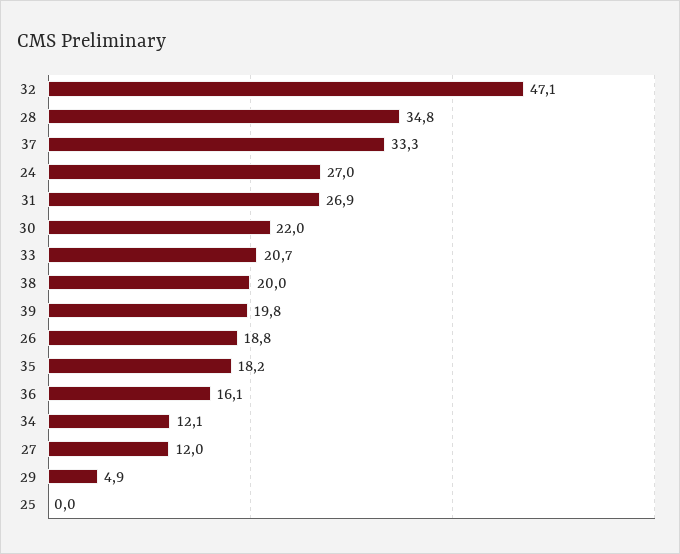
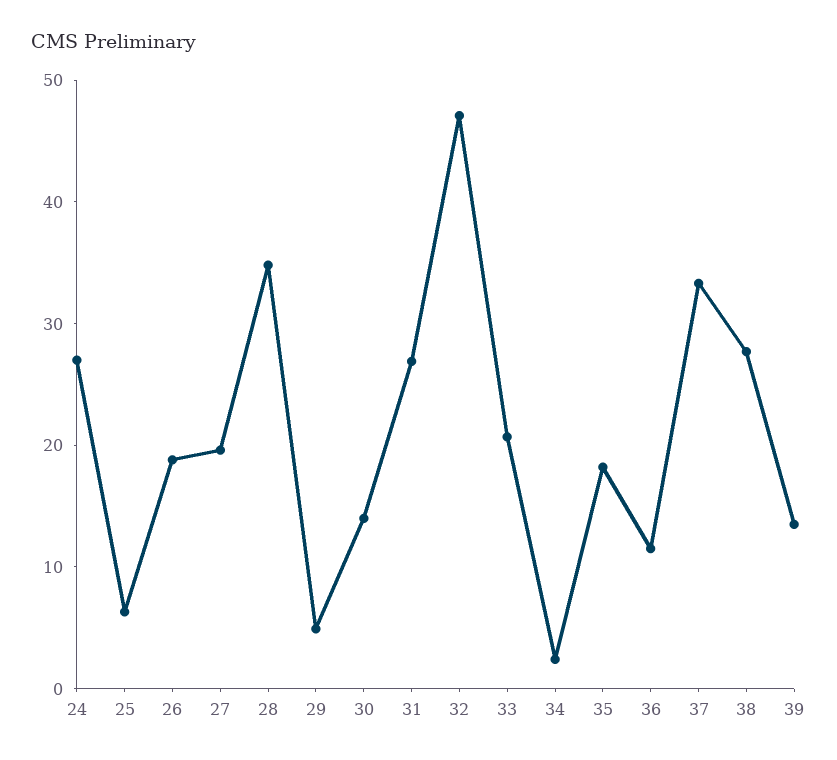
  {
    "32": 47.1,
    "28": 34.8,
    "37": 33.3,
    "24": 27,
    "31": 26.9,
-   "30": 22,
+   "30": 14,
    "33": 20.7,
-   "38": 20,
+   "38": 28,
-   "39": 19.8,
+   "39": 14,
    "26": 18.8,
    "35": 18.2,
-   "36": 16.1,
+   "36": 12,
-   "34": 12.1,
+   "34": 2,
-   "27": 12,
+   "27": 20,
    "29": 4.9,
-   "25": 0
+   "25": 6
  }

